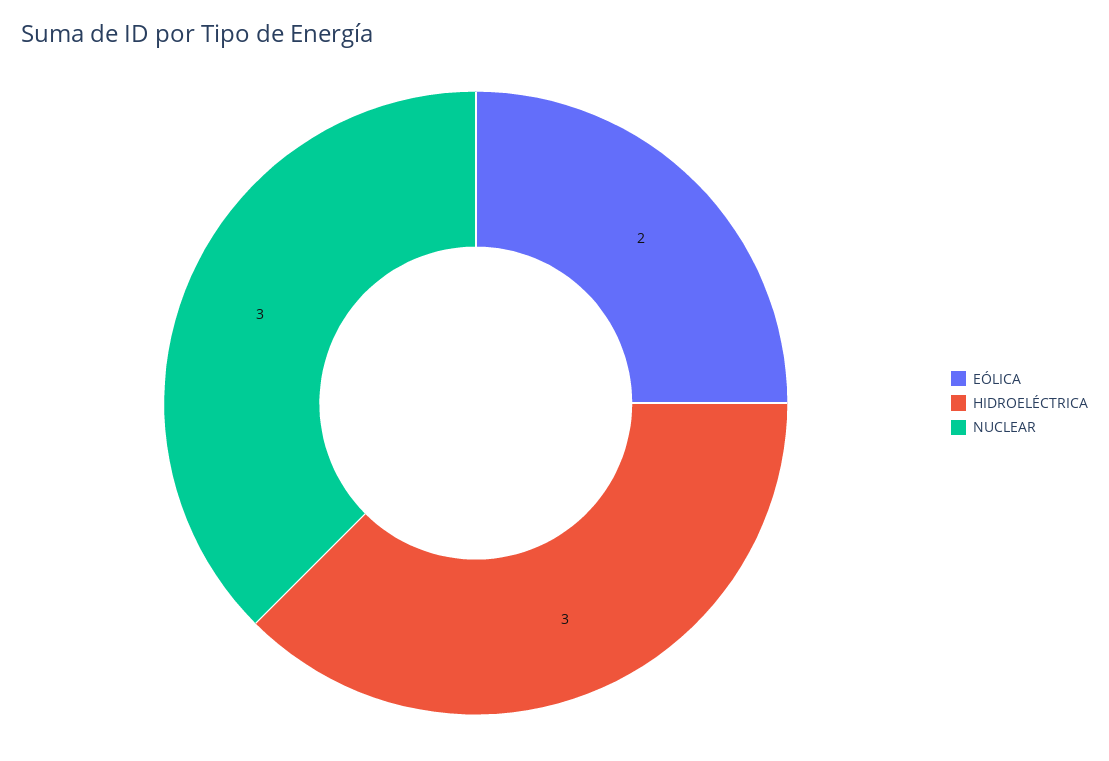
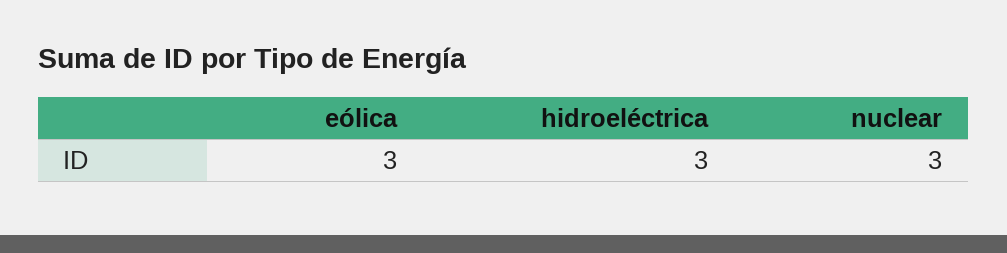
  {
-   "EÓLICA": 2,
+   "EÓLICA": 3,
    "HIDROELÉCTRICA": 3,
    "NUCLEAR": 3
  }

